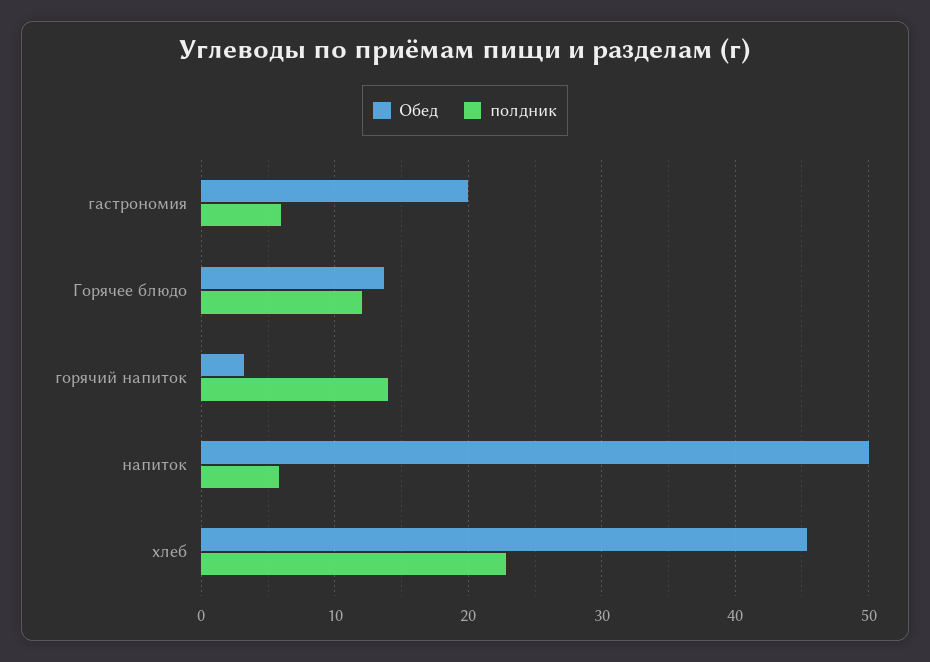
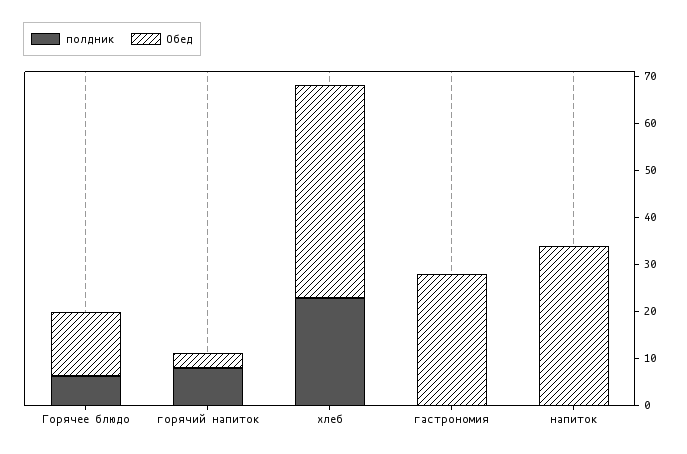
  {
    "Обед": {
-     "гастрономия": 20,
+     "гастрономия": 28,
      "Горячее блюдо": 14,
      "горячий напиток": 3,
-     "напиток": 50,
+     "напиток": 34,
      "хлеб": 45
    },
    "полдник": {
-     "гастрономия": 6,
+     "гастрономия": 0,
-     "Горячее блюдо": 12,
+     "Горячее блюдо": 6,
-     "горячий напиток": 14,
+     "горячий напиток": 8,
-     "напиток": 6,
+     "напиток": 0,
      "хлеб": 23
    }
  }

